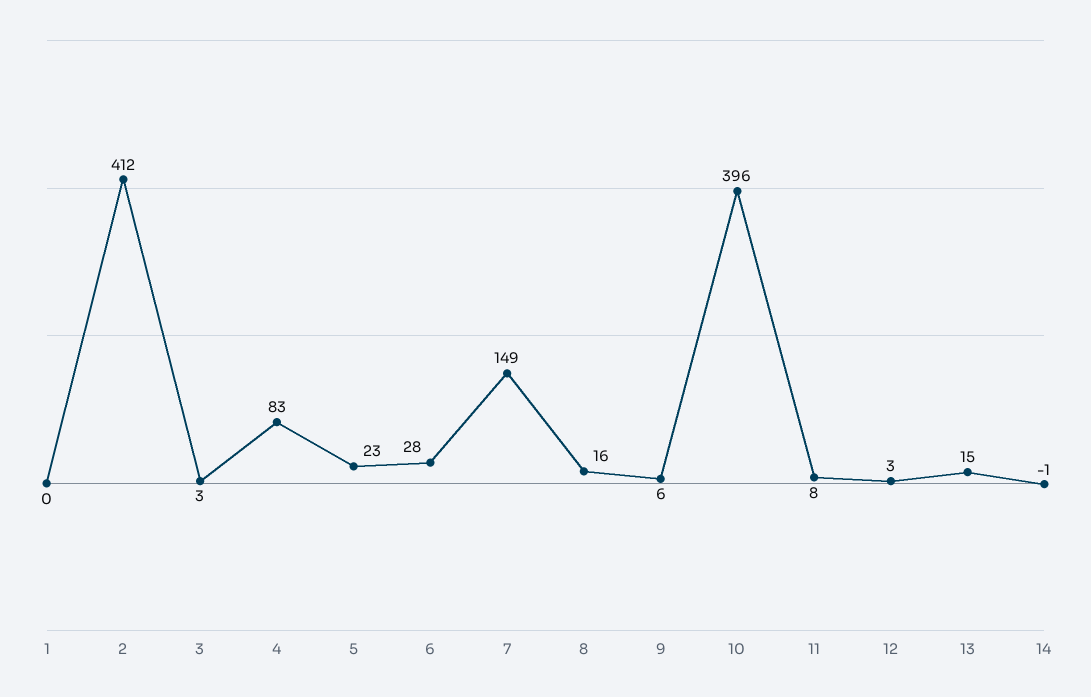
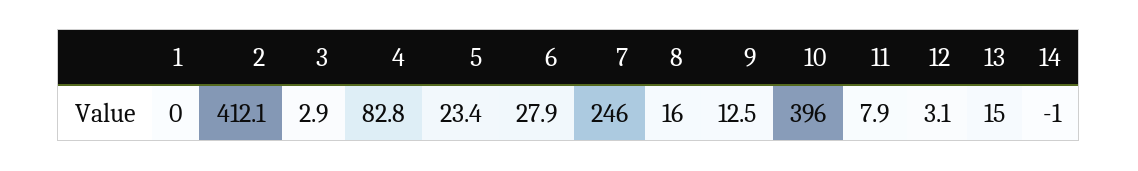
  {
    "1": 0,
    "2": 412.1,
    "3": 2.9,
    "4": 82.8,
    "5": 23.4,
    "6": 27.9,
-   "7": 149,
+   "7": 246,
    "8": 16,
-   "9": 6,
+   "9": 12.5,
    "10": 396,
    "11": 7.9,
    "12": 3.1,
    "13": 15,
    "14": -1
  }

